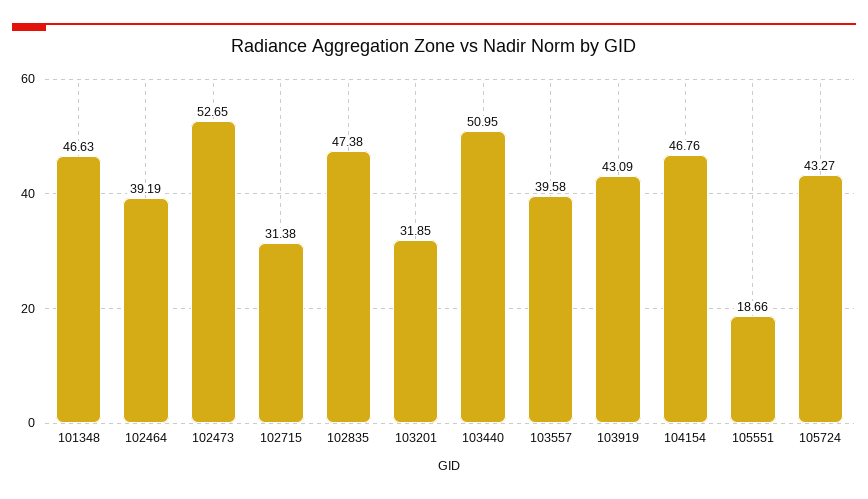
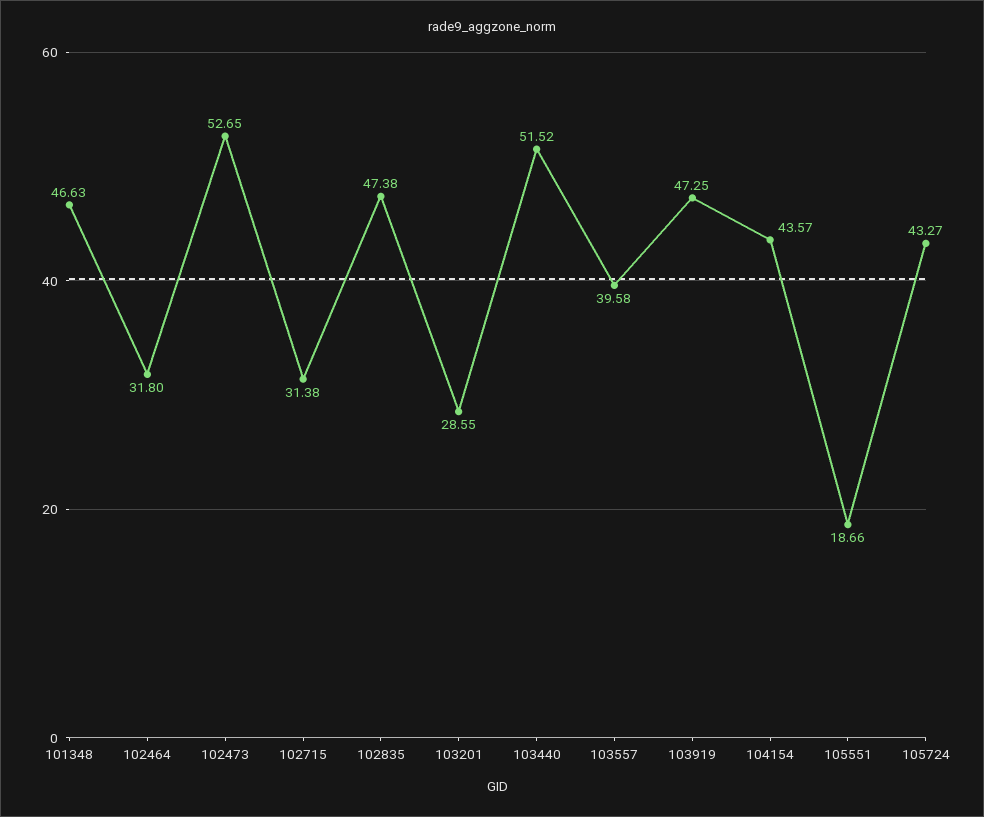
  {
    "101348": 46.63,
-   "102464": 39.19,
+   "102464": 31.8,
    "102473": 52.65,
    "102715": 31.38,
    "102835": 47.38,
-   "103201": 31.85,
+   "103201": 28.55,
-   "103440": 50.95,
+   "103440": 51.52,
    "103557": 39.58,
-   "103919": 43.09,
+   "103919": 47.25,
-   "104154": 46.76,
+   "104154": 43.57,
    "105551": 18.66,
    "105724": 43.27
  }

